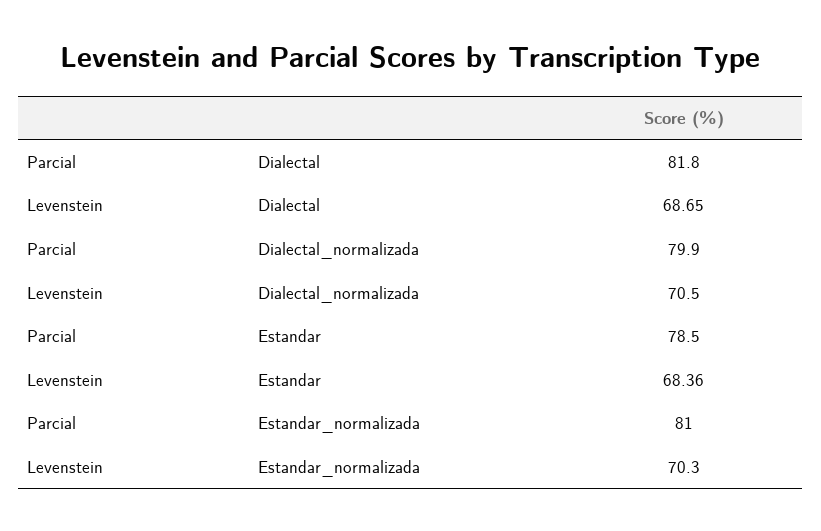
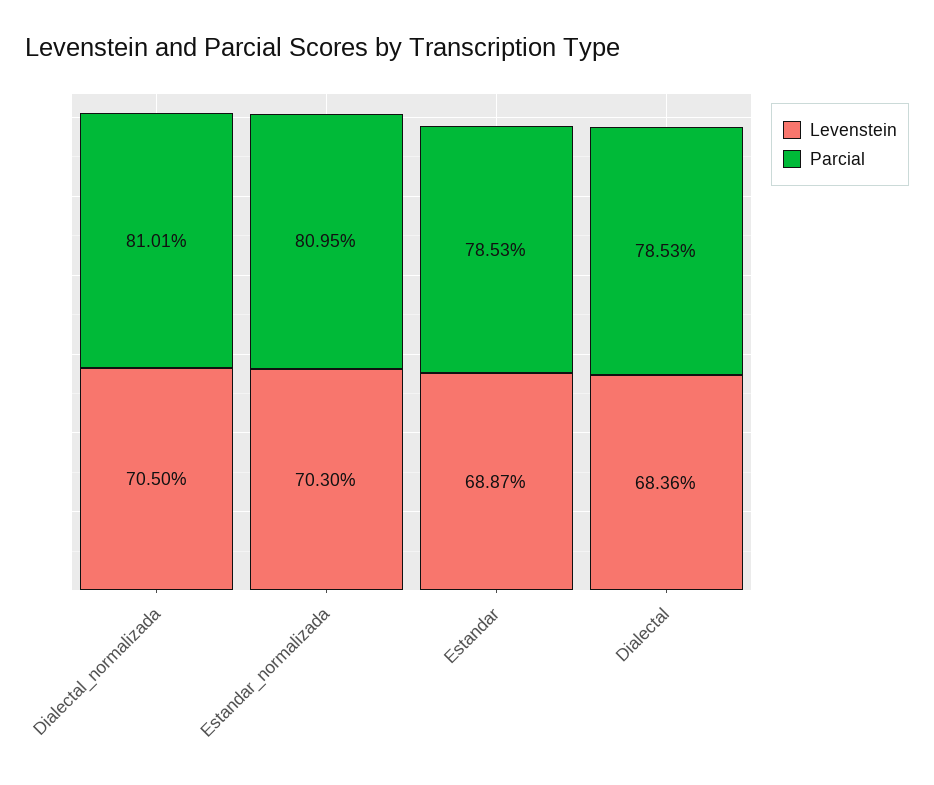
  {
    "Parcial": {
-     "Dialectal": 81.8,
+     "Dialectal": 78.53,
-     "Dialectal_normalizada": 79.9,
+     "Dialectal_normalizada": 81.01,
      "Estandar": 78.53,
      "Estandar_normalizada": 80.95
    },
    "Levenstein": {
-     "Dialectal": 68.65,
+     "Dialectal": 68.36,
      "Dialectal_normalizada": 70.5,
-     "Estandar": 68.36,
+     "Estandar": 68.87,
      "Estandar_normalizada": 70.3
    }
  }

